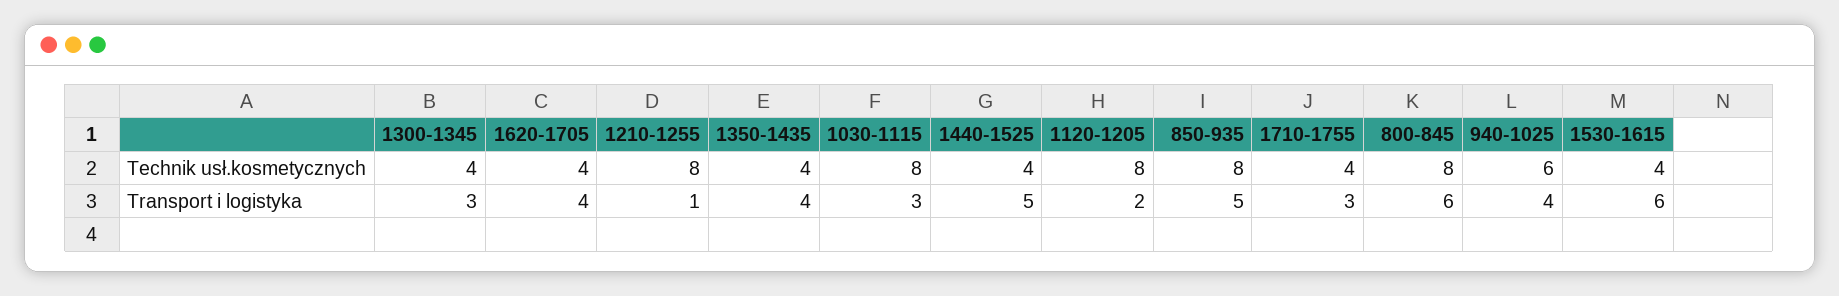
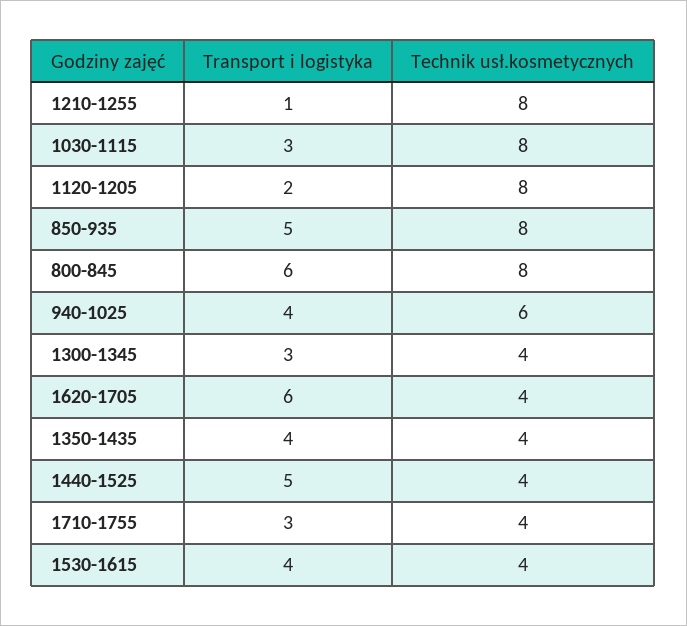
  {
    "1300-1345": {
      "Technik usł.kosmetycznych": 4,
      "Transport i logistyka": 3
    },
    "1620-1705": {
      "Technik usł.kosmetycznych": 4,
-     "Transport i logistyka": 4
+     "Transport i logistyka": 6
    },
    "1210-1255": {
      "Technik usł.kosmetycznych": 8,
      "Transport i logistyka": 1
    },
    "1350-1435": {
      "Technik usł.kosmetycznych": 4,
      "Transport i logistyka": 4
    },
    "1030-1115": {
      "Technik usł.kosmetycznych": 8,
      "Transport i logistyka": 3
    },
    "1440-1525": {
      "Technik usł.kosmetycznych": 4,
      "Transport i logistyka": 5
    },
    "1120-1205": {
      "Technik usł.kosmetycznych": 8,
      "Transport i logistyka": 2
    },
    "850-935": {
      "Technik usł.kosmetycznych": 8,
      "Transport i logistyka": 5
    },
    "1710-1755": {
      "Technik usł.kosmetycznych": 4,
      "Transport i logistyka": 3
    },
    "800-845": {
      "Technik usł.kosmetycznych": 8,
      "Transport i logistyka": 6
    },
    "940-1025": {
      "Technik usł.kosmetycznych": 6,
      "Transport i logistyka": 4
    },
    "1530-1615": {
      "Technik usł.kosmetycznych": 4,
-     "Transport i logistyka": 6
+     "Transport i logistyka": 4
    }
  }

